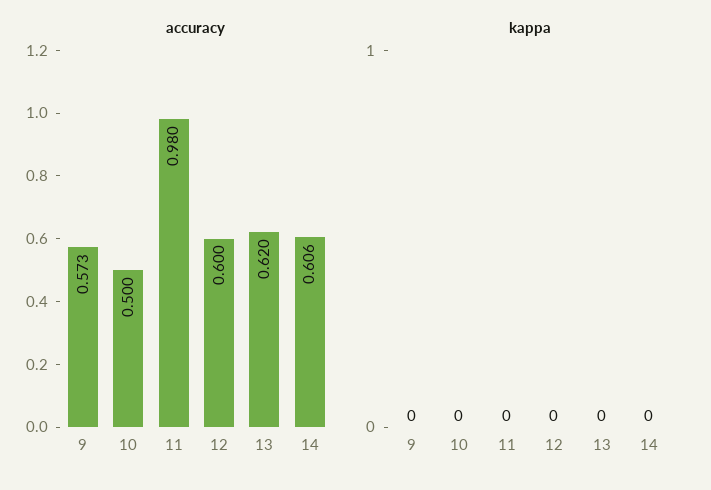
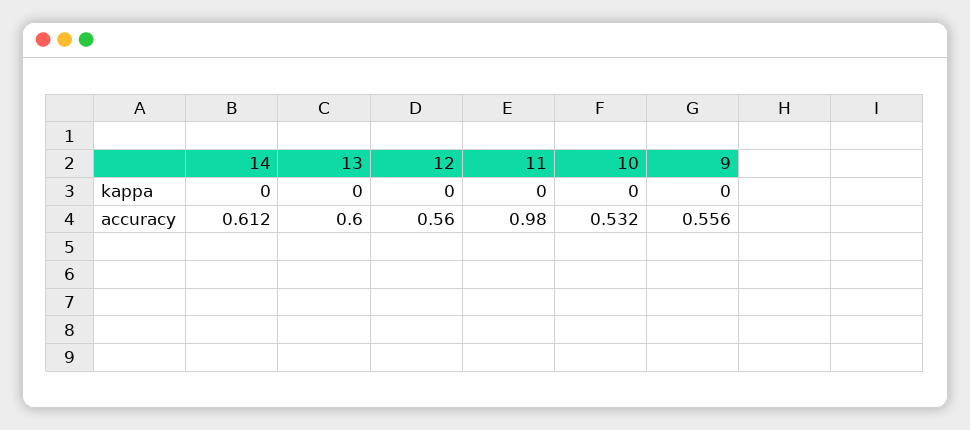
  {
    "accuracy": {
-     "9": 0.573,
+     "9": 0.556,
-     "10": 0.5,
+     "10": 0.532,
      "11": 0.98,
-     "12": 0.6,
+     "12": 0.56,
-     "13": 0.62,
+     "13": 0.6,
-     "14": 0.606
+     "14": 0.612
    },
    "kappa": {
      "9": 0,
      "10": 0,
      "11": 0,
      "12": 0,
      "13": 0,
      "14": 0
    }
  }

